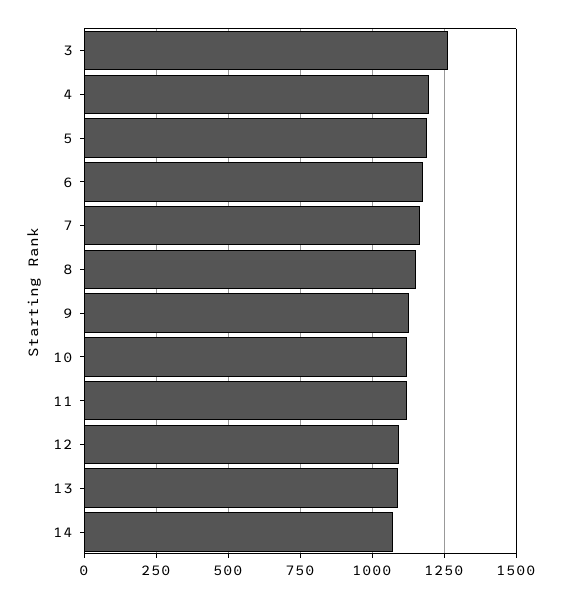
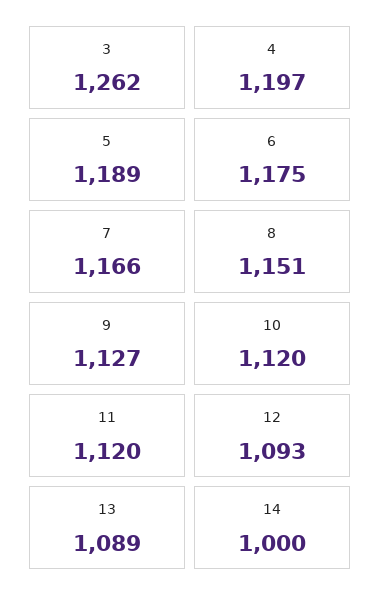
  {
    "3": 1262,
    "4": 1197,
    "5": 1189,
    "6": 1175,
    "7": 1166,
    "8": 1151,
    "9": 1127,
    "10": 1120,
    "11": 1120,
    "12": 1093,
    "13": 1089,
-   "14": 1075
+   "14": 1000
  }

